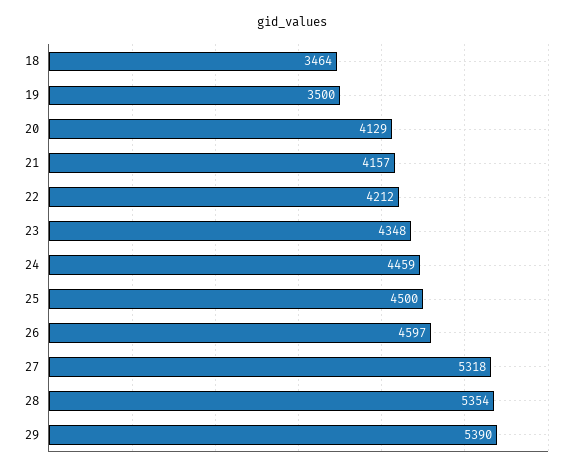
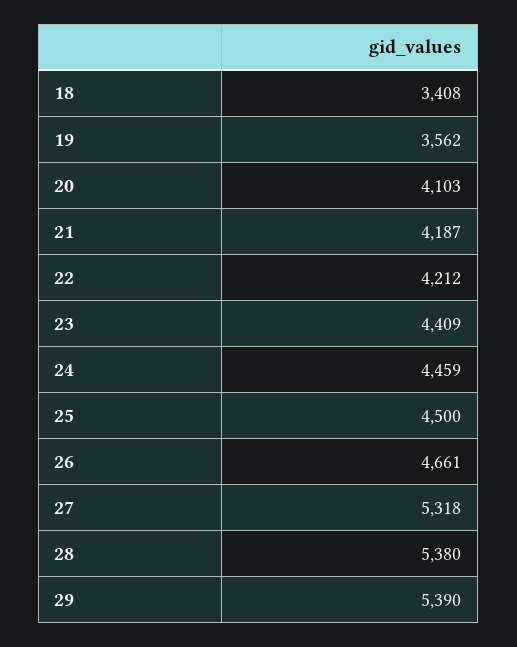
  {
-   "18": 3464,
+   "18": 3408,
-   "19": 3500,
+   "19": 3562,
-   "20": 4129,
+   "20": 4103,
-   "21": 4157,
+   "21": 4187,
    "22": 4212,
-   "23": 4348,
+   "23": 4409,
    "24": 4459,
    "25": 4500,
-   "26": 4597,
+   "26": 4661,
    "27": 5318,
-   "28": 5354,
+   "28": 5380,
    "29": 5390
  }

